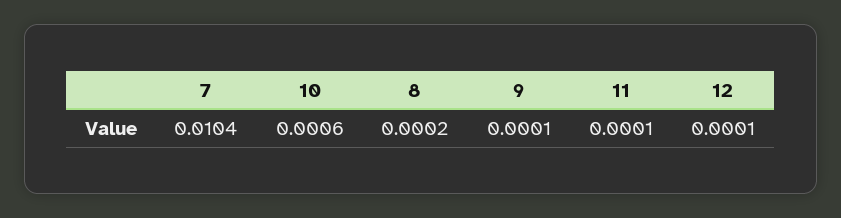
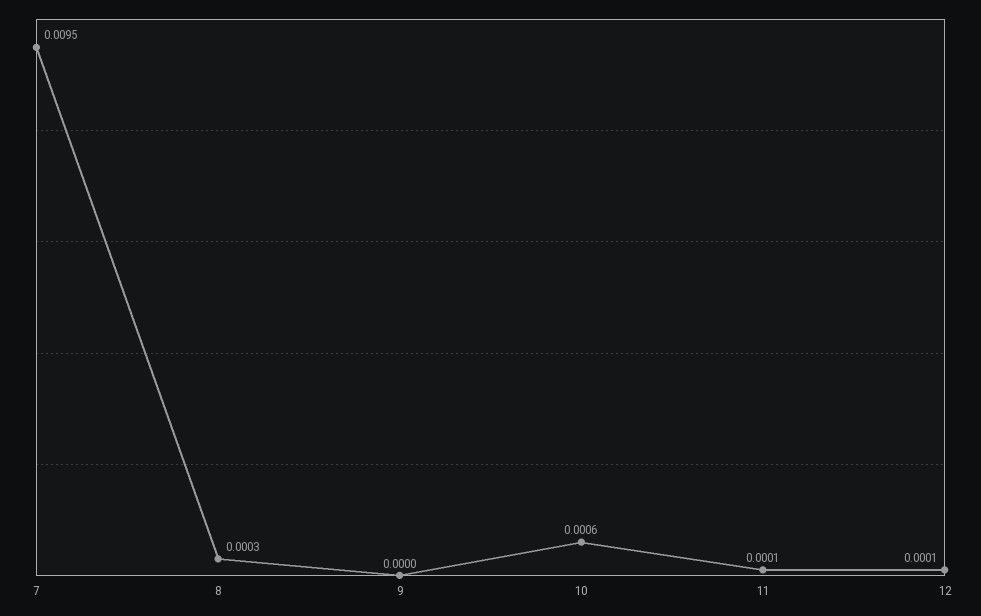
  {
-   "7": 0.0104,
+   "7": 0.0095,
    "10": 0.0006,
-   "8": 0.0002,
+   "8": 0.0003,
-   "9": 0.0001,
+   "9": 0,
    "11": 0.0001,
    "12": 0.0001
  }

